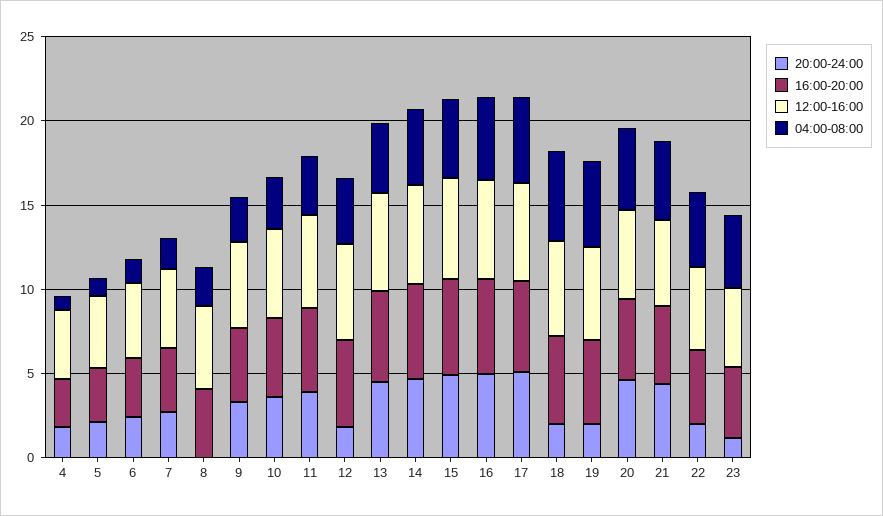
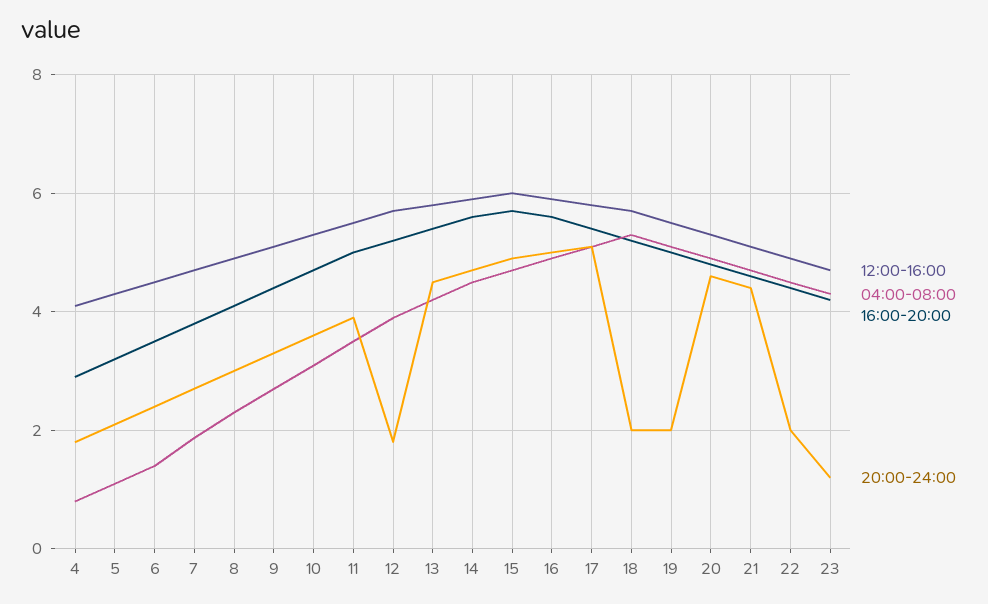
  {
    "20:00-24:00": {
      "4": 1.8,
      "5": 2.2,
      "6": 2.4,
      "7": 2.8,
-     "8": 0,
+     "8": 3,
      "9": 3.4,
      "10": 3.6,
      "11": 4,
      "12": 1.8,
      "13": 4.6,
      "14": 4.8,
      "15": 5,
      "16": 5,
      "17": 5.2,
      "18": 2,
      "19": 2,
      "20": 4.6,
      "21": 4.4,
      "22": 2,
      "23": 1.2
    },
    "16:00-20:00": {
      "4": 3,
      "5": 3.2,
      "6": 3.6,
      "7": 3.8,
      "8": 4.2,
      "9": 4.4,
      "10": 4.8,
      "11": 5,
      "12": 5.2,
      "13": 5.4,
      "14": 5.6,
      "15": 5.8,
      "16": 5.6,
      "17": 5.4,
      "18": 5.2,
      "19": 5,
      "20": 4.8,
      "21": 4.6,
      "22": 4.4,
      "23": 4.2
    },
    "12:00-16:00": {
      "4": 4.2,
      "5": 4.4,
      "6": 4.6,
      "7": 4.8,
      "8": 5,
      "9": 5.2,
      "10": 5.4,
      "11": 5.6,
      "12": 5.8,
      "13": 5.8,
      "14": 6,
      "15": 6,
      "16": 6,
      "17": 5.8,
      "18": 5.8,
      "19": 5.6,
      "20": 5.4,
      "21": 5.2,
      "22": 5,
      "23": 4.8
    },
    "04:00-08:00": {
      "4": 0.8,
      "5": 1.2,
      "6": 1.4,
      "7": 1.8,
      "8": 2.4,
      "9": 2.8,
      "10": 3.2,
      "11": 3.6,
      "12": 4,
      "13": 4.2,
      "14": 4.6,
      "15": 4.8,
      "16": 5,
      "17": 5.2,
      "18": 5.4,
      "19": 5.2,
      "20": 5,
      "21": 4.8,
      "22": 4.6,
      "23": 4.4
    }
  }

